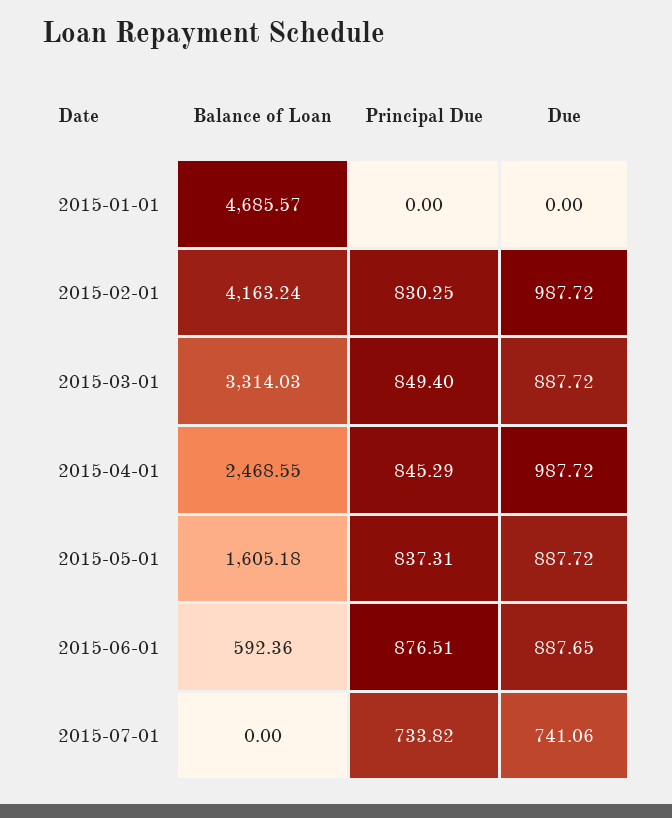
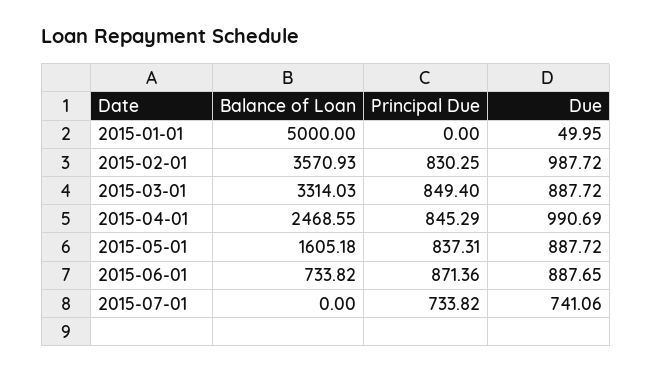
  {
    "Balance of Loan": {
-     "2015-01-01": 4685.57,
+     "2015-01-01": 5000,
-     "2015-02-01": 4163.24,
+     "2015-02-01": 3570.93,
      "2015-03-01": 3314.03,
      "2015-04-01": 2468.55,
      "2015-05-01": 1605.18,
-     "2015-06-01": 592.36,
+     "2015-06-01": 733.82,
      "2015-07-01": 0
    },
    "Principal Due": {
      "2015-01-01": 0,
      "2015-02-01": 830.25,
      "2015-03-01": 849.4,
      "2015-04-01": 845.29,
      "2015-05-01": 837.31,
-     "2015-06-01": 876.51,
+     "2015-06-01": 871.36,
      "2015-07-01": 733.82
    },
    "Due": {
-     "2015-01-01": 0,
+     "2015-01-01": 49.95,
      "2015-02-01": 987.72,
      "2015-03-01": 887.72,
-     "2015-04-01": 987.72,
+     "2015-04-01": 990.69,
      "2015-05-01": 887.72,
      "2015-06-01": 887.65,
      "2015-07-01": 741.06
    }
  }

